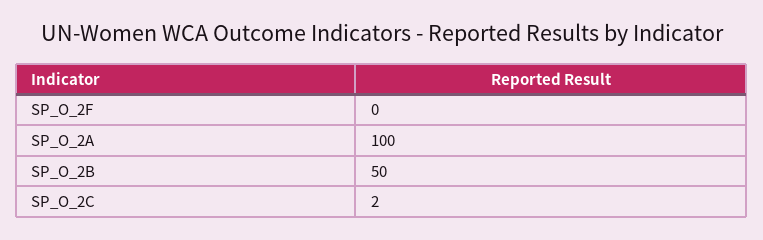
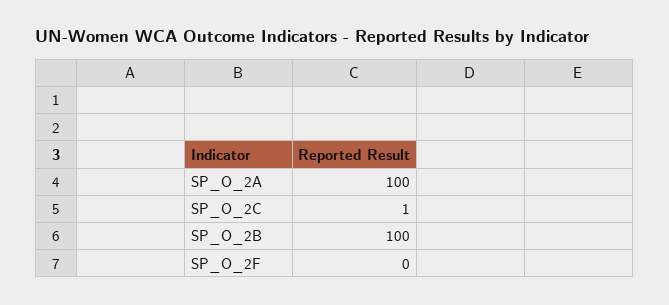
  {
    "SP_O_2F": 0,
    "SP_O_2A": 100,
-   "SP_O_2B": 50,
+   "SP_O_2B": 100,
-   "SP_O_2C": 2
+   "SP_O_2C": 1
  }

